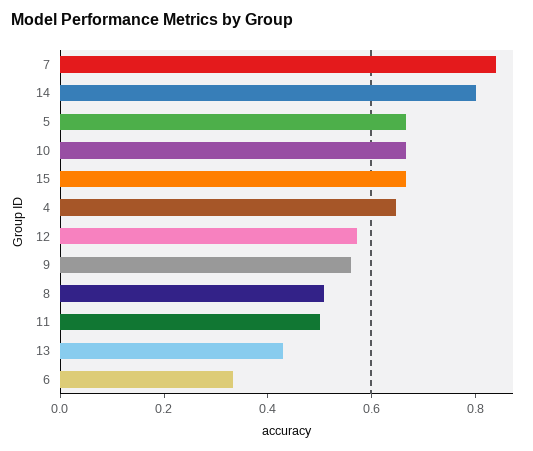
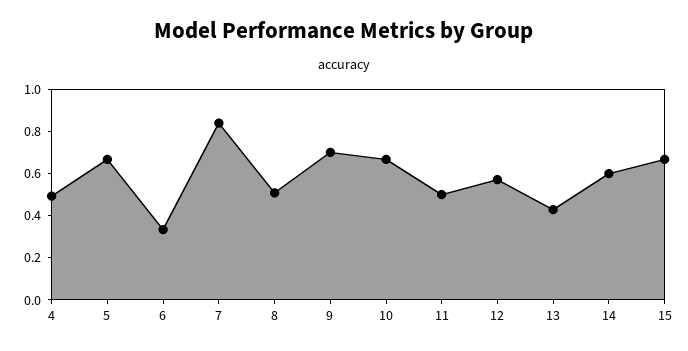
  {
    "7": 0.85,
-   "14": 0.8,
+   "14": 0.6,
    "5": 0.65,
    "10": 0.65,
    "15": 0.65,
-   "4": 0.65,
+   "4": 0.5,
    "12": 0.55,
-   "9": 0.55,
+   "9": 0.7,
    "8": 0.5,
    "11": 0.5,
    "13": 0.45,
    "6": 0.35
  }

